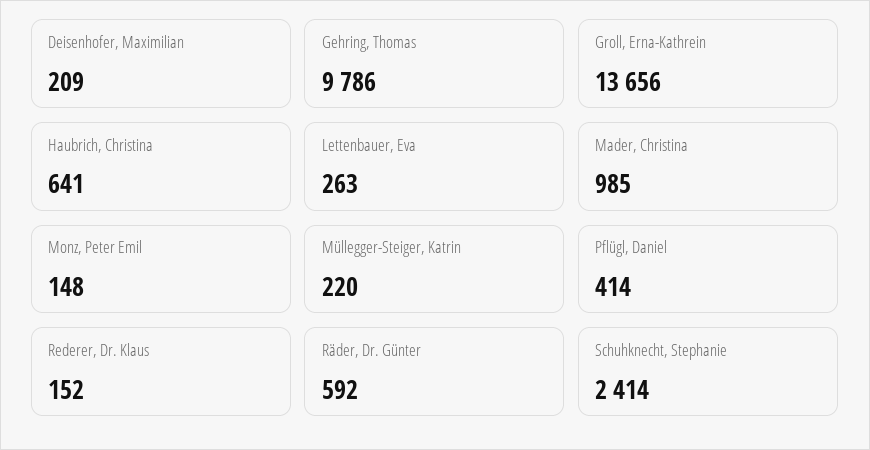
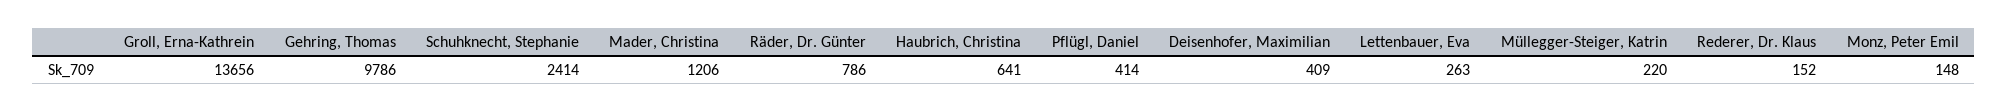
  {
-   "Deisenhofer, Maximilian": 209,
+   "Deisenhofer, Maximilian": 409,
    "Gehring, Thomas": 9786,
    "Groll, Erna-Kathrein": 13656,
    "Haubrich, Christina": 641,
    "Lettenbauer, Eva": 263,
-   "Mader, Christina": 985,
+   "Mader, Christina": 1206,
    "Monz, Peter Emil": 148,
    "Müllegger-Steiger, Katrin": 220,
    "Pflügl, Daniel": 414,
    "Rederer, Dr. Klaus": 152,
-   "Räder, Dr. Günter": 592,
+   "Räder, Dr. Günter": 786,
    "Schuhknecht, Stephanie": 2414
  }

